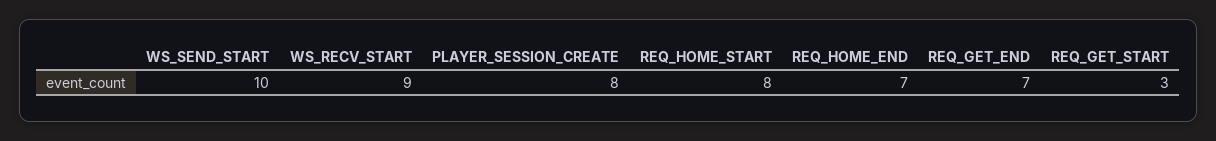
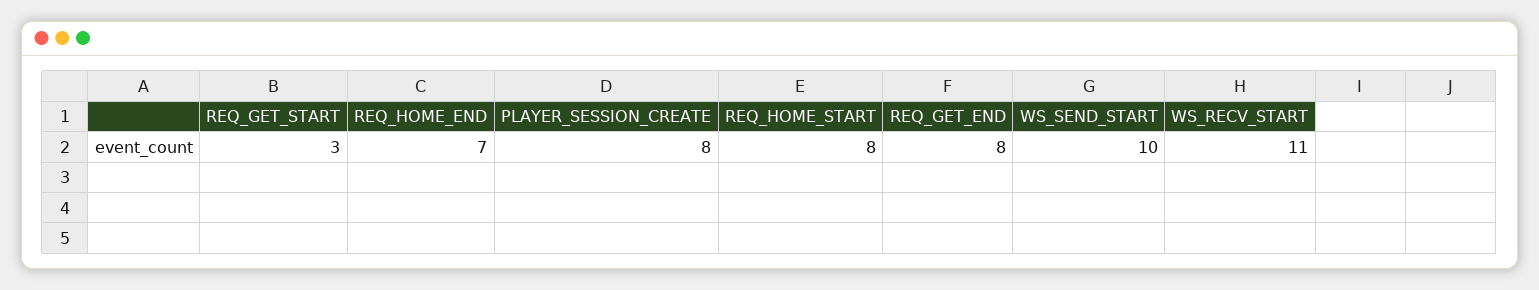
  {
    "WS_SEND_START": 10,
-   "WS_RECV_START": 9,
+   "WS_RECV_START": 11,
    "PLAYER_SESSION_CREATE": 8,
    "REQ_HOME_START": 8,
    "REQ_HOME_END": 7,
-   "REQ_GET_END": 7,
+   "REQ_GET_END": 8,
    "REQ_GET_START": 3
  }

